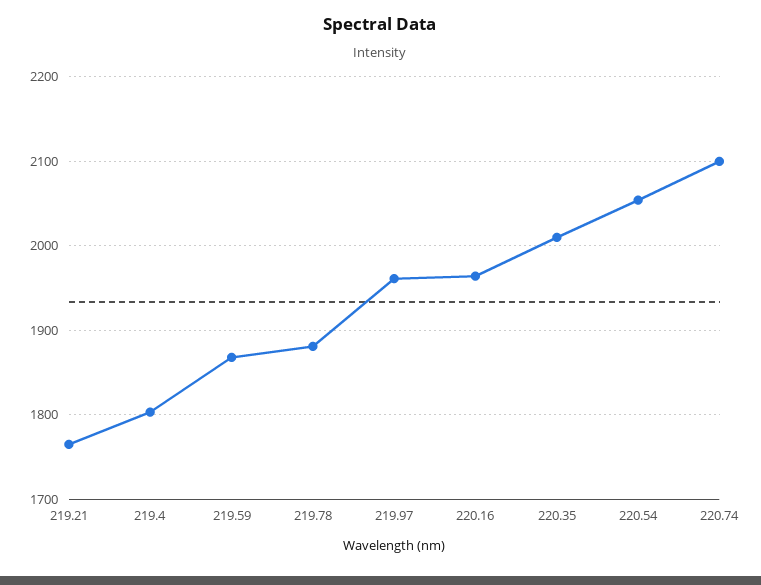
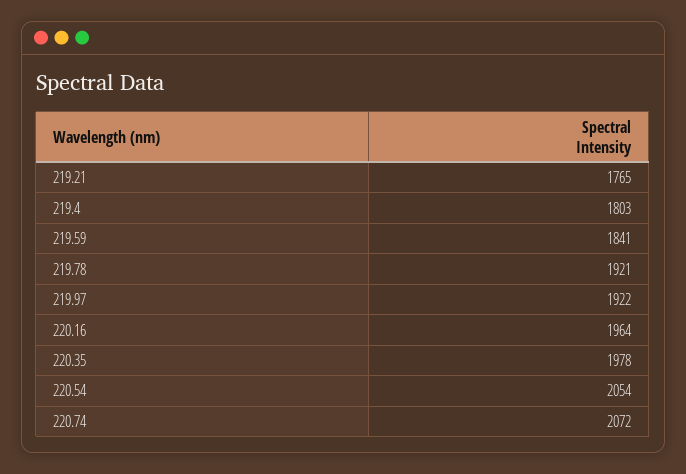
  {
    "219.21": 1765,
    "219.4": 1803,
-   "219.59": 1870,
+   "219.59": 1841,
-   "219.78": 1880,
+   "219.78": 1921,
-   "219.97": 1960,
+   "219.97": 1922,
    "220.16": 1964,
-   "220.35": 2010,
+   "220.35": 1978,
    "220.54": 2054,
-   "220.74": 2100
+   "220.74": 2072
  }

